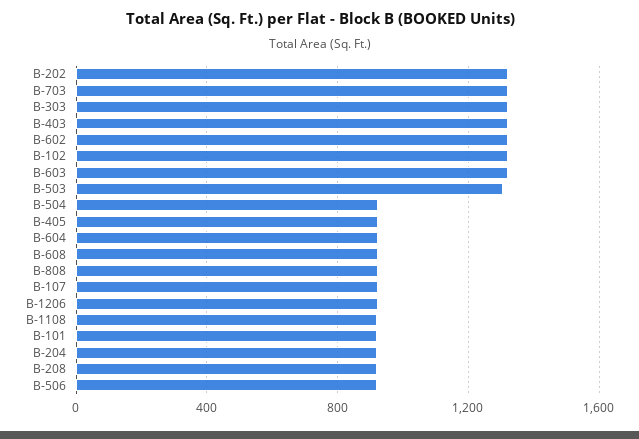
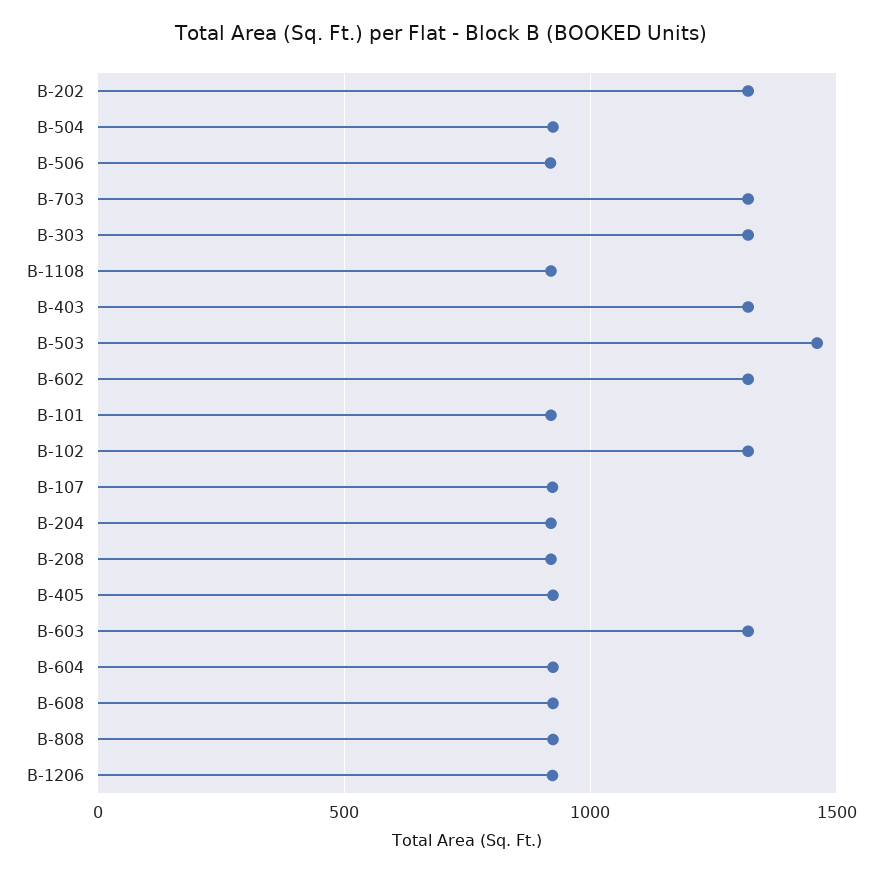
  {
    "B-202": 1300,
    "B-703": 1300,
    "B-303": 1300,
    "B-403": 1300,
    "B-602": 1300,
    "B-102": 1300,
    "B-603": 1300,
-   "B-503": 1300,
+   "B-503": 1450,
    "B-504": 900,
    "B-405": 900,
    "B-604": 900,
    "B-608": 900,
    "B-808": 900,
    "B-107": 900,
    "B-1206": 900,
    "B-1108": 900,
    "B-101": 900,
    "B-204": 900,
    "B-208": 900,
    "B-506": 900
  }

